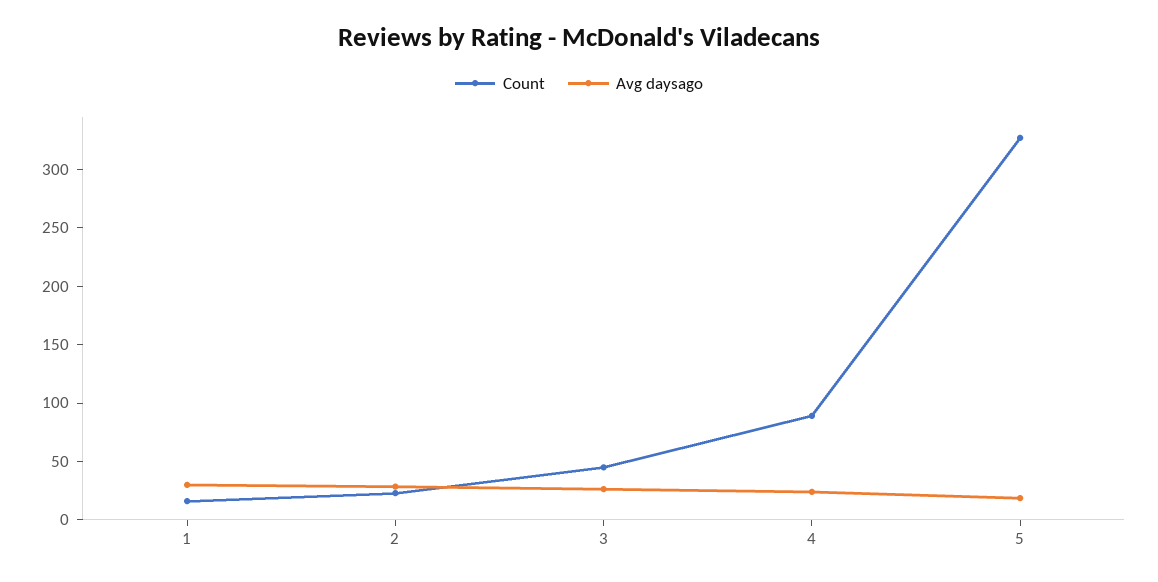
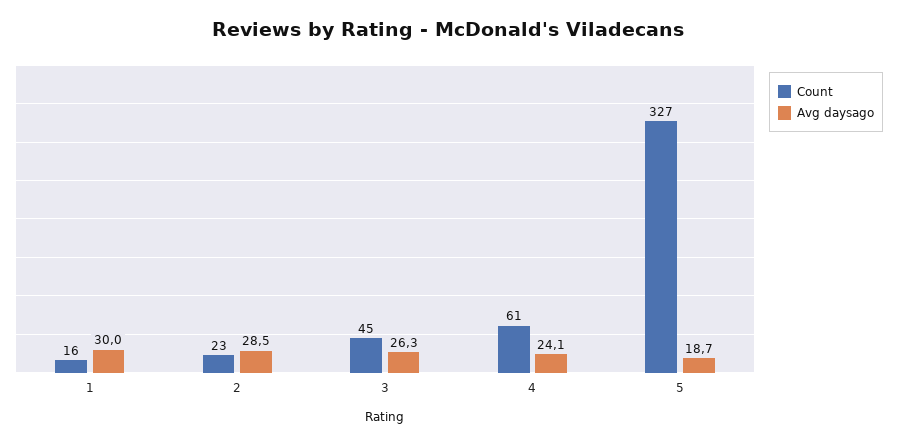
  {
    "Count": {
      "1": 16,
      "2": 23,
      "3": 45,
-     "4": 90,
+     "4": 61,
      "5": 327
    },
    "Avg daysago": {
      "1": 30,
      "2": 28.5,
      "3": 26.3,
      "4": 24.1,
      "5": 18.7
    }
  }

